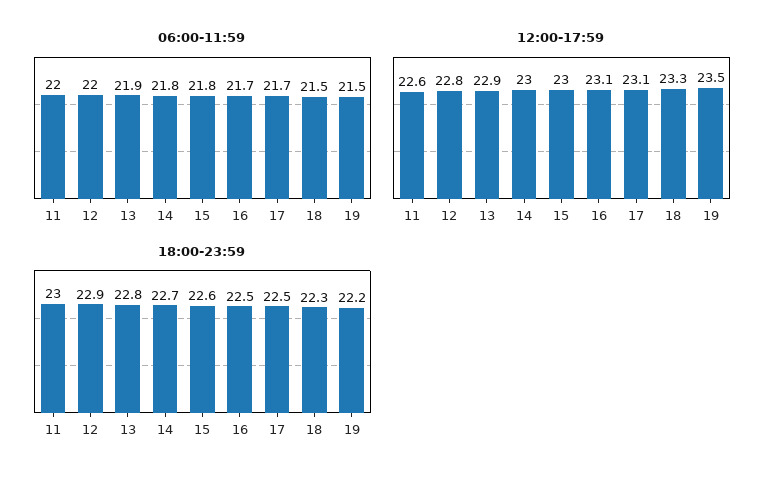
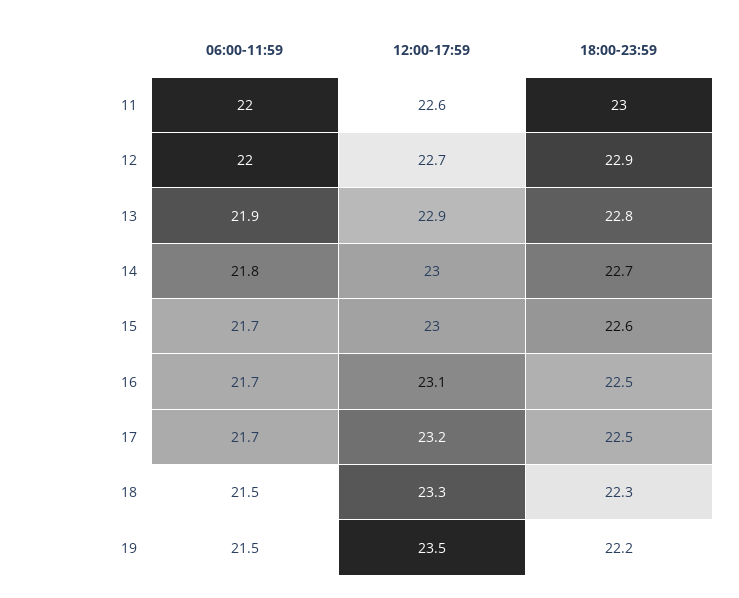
  {
    "06:00-11:59": {
      "11": 22,
      "12": 22,
      "13": 21.9,
      "14": 21.8,
-     "15": 21.8,
+     "15": 21.7,
      "16": 21.7,
      "17": 21.7,
      "18": 21.5,
      "19": 21.5
    },
    "12:00-17:59": {
      "11": 22.6,
-     "12": 22.8,
+     "12": 22.7,
      "13": 22.9,
      "14": 23,
      "15": 23,
      "16": 23.1,
-     "17": 23.1,
+     "17": 23.2,
      "18": 23.3,
      "19": 23.5
    },
    "18:00-23:59": {
      "11": 23,
      "12": 22.9,
      "13": 22.8,
      "14": 22.7,
      "15": 22.6,
      "16": 22.5,
      "17": 22.5,
      "18": 22.3,
      "19": 22.2
    }
  }

